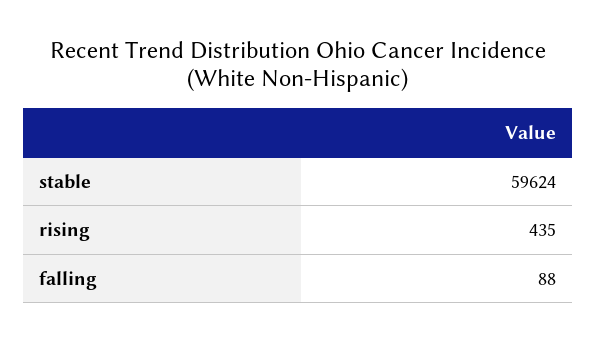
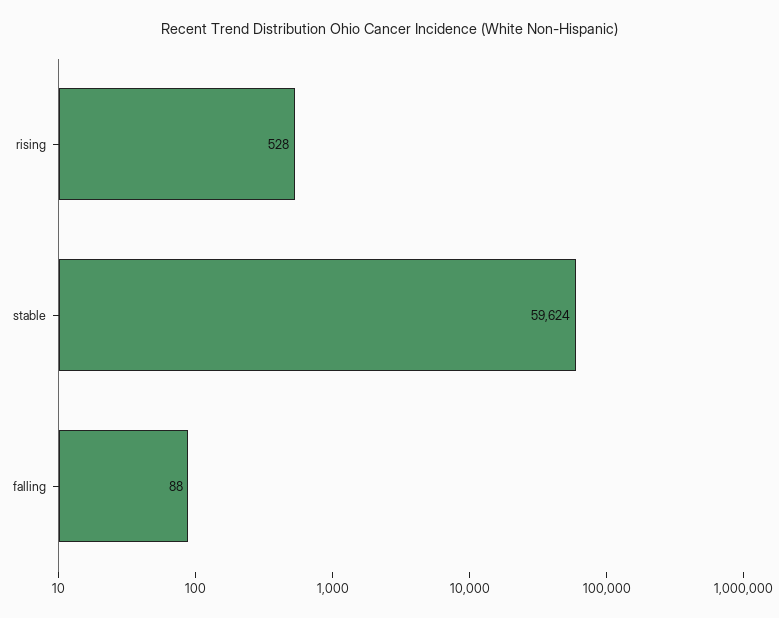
  {
    "stable": 59624,
-   "rising": 435,
+   "rising": 528,
    "falling": 88
  }

